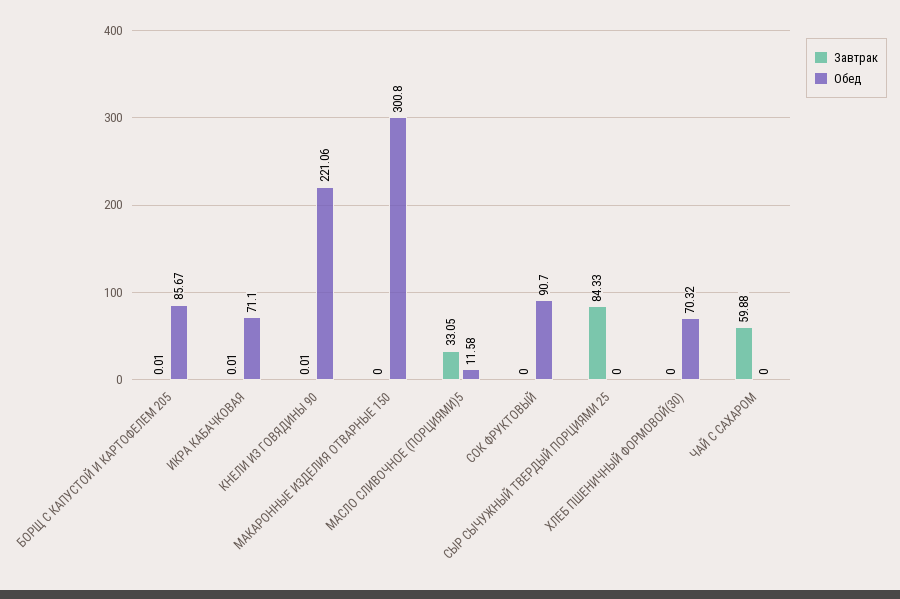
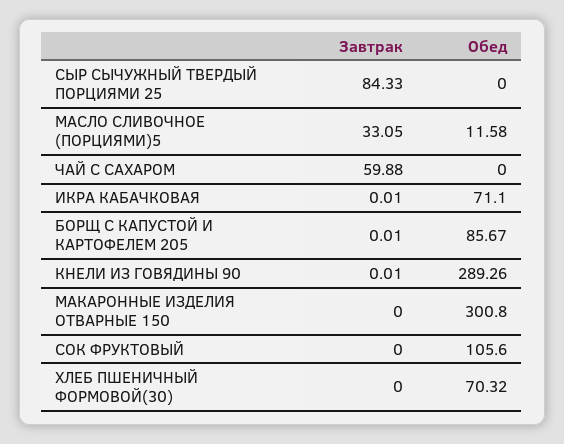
  {
    "Завтрак": {
      "БОРЩ С КАПУСТОЙ И КАРТОФЕЛЕМ 205": 0.01,
      "ИКРА КАБАЧКОВАЯ": 0.01,
      "КНЕЛИ ИЗ ГОВЯДИНЫ 90": 0.01,
      "МАКАРОННЫЕ ИЗДЕЛИЯ ОТВАРНЫЕ 150": 0,
      "МАСЛО СЛИВОЧНОЕ (ПОРЦИЯМИ)5": 33.05,
      "СОК ФРУКТОВЫЙ": 0,
      "СЫР СЫЧУЖНЫЙ ТВЕРДЫЙ ПОРЦИЯМИ 25": 84.33,
      "ХЛЕБ ПШЕНИЧНЫЙ ФОРМОВОЙ(30)": 0,
      "ЧАЙ С САХАРОМ": 59.88
    },
    "Обед": {
      "БОРЩ С КАПУСТОЙ И КАРТОФЕЛЕМ 205": 85.67,
      "ИКРА КАБАЧКОВАЯ": 71.1,
-     "КНЕЛИ ИЗ ГОВЯДИНЫ 90": 221.06,
+     "КНЕЛИ ИЗ ГОВЯДИНЫ 90": 289.26,
      "МАКАРОННЫЕ ИЗДЕЛИЯ ОТВАРНЫЕ 150": 300.8,
      "МАСЛО СЛИВОЧНОЕ (ПОРЦИЯМИ)5": 11.58,
-     "СОК ФРУКТОВЫЙ": 90.7,
+     "СОК ФРУКТОВЫЙ": 105.6,
      "СЫР СЫЧУЖНЫЙ ТВЕРДЫЙ ПОРЦИЯМИ 25": 0,
      "ХЛЕБ ПШЕНИЧНЫЙ ФОРМОВОЙ(30)": 70.32,
      "ЧАЙ С САХАРОМ": 0
    }
  }

